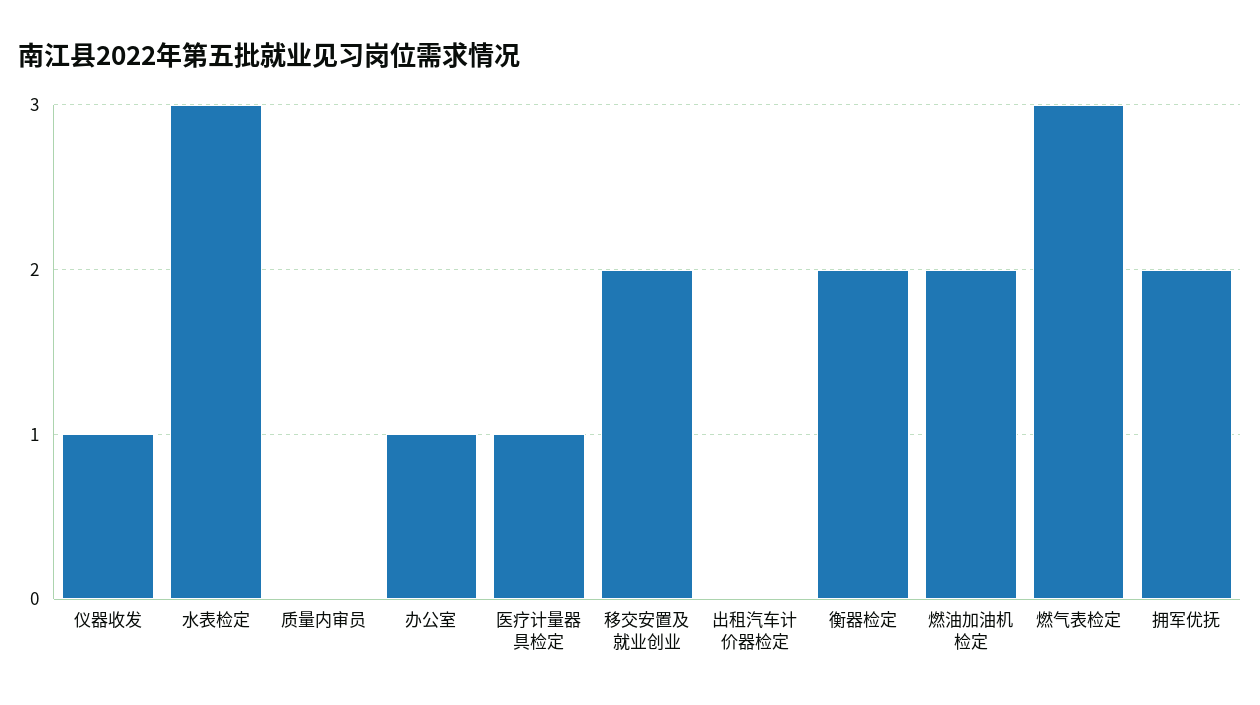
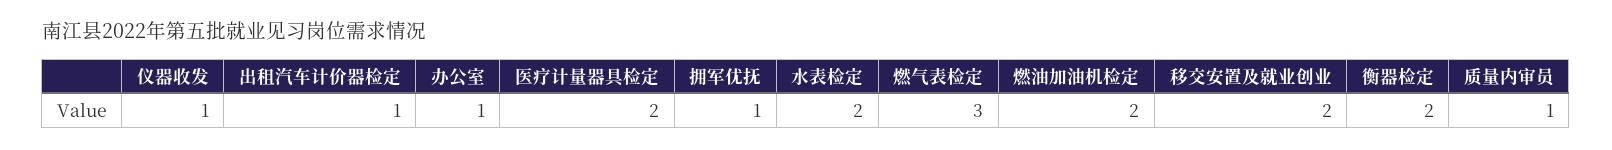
  {
    "仪器收发": 1,
-   "水表检定": 3,
+   "水表检定": 2,
-   "质量内审员": 0,
+   "质量内审员": 1,
    "办公室": 1,
-   "医疗计量器具检定": 1,
+   "医疗计量器具检定": 2,
    "移交安置及就业创业": 2,
-   "出租汽车计价器检定": 0,
+   "出租汽车计价器检定": 1,
    "衡器检定": 2,
    "燃油加油机检定": 2,
    "燃气表检定": 3,
-   "拥军优抚": 2
+   "拥军优抚": 1
  }

